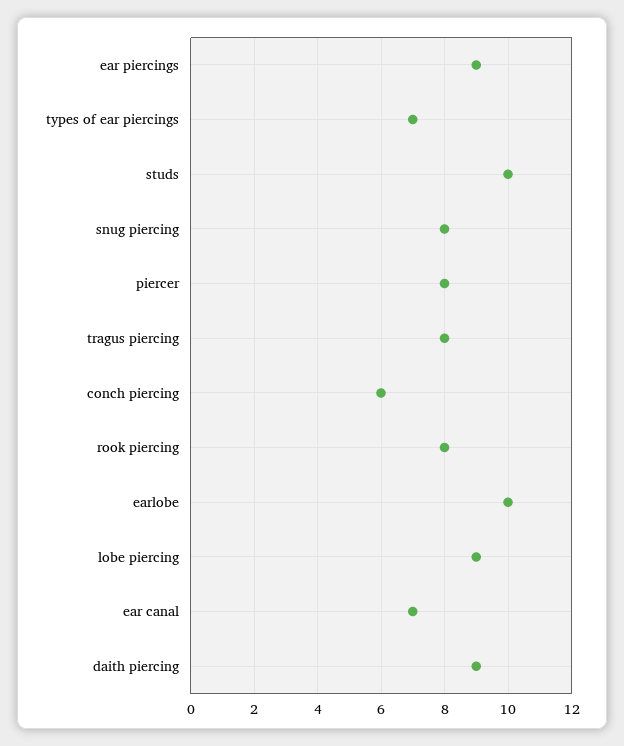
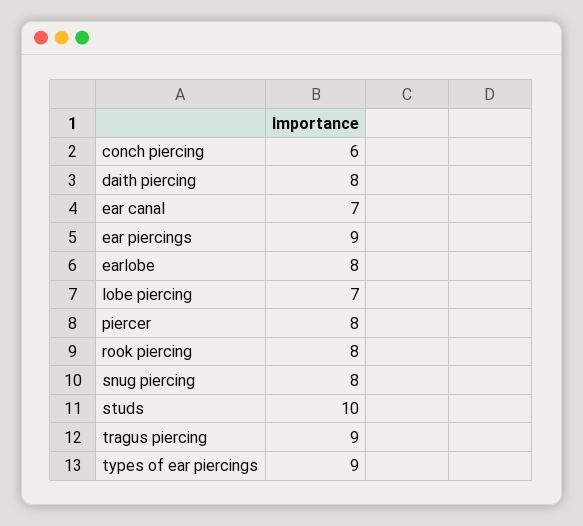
  {
    "ear piercings": 9,
-   "types of ear piercings": 7,
+   "types of ear piercings": 9,
    "studs": 10,
    "snug piercing": 8,
    "piercer": 8,
-   "tragus piercing": 8,
+   "tragus piercing": 9,
    "conch piercing": 6,
    "rook piercing": 8,
-   "earlobe": 10,
+   "earlobe": 8,
-   "lobe piercing": 9,
+   "lobe piercing": 7,
    "ear canal": 7,
-   "daith piercing": 9
+   "daith piercing": 8
  }

